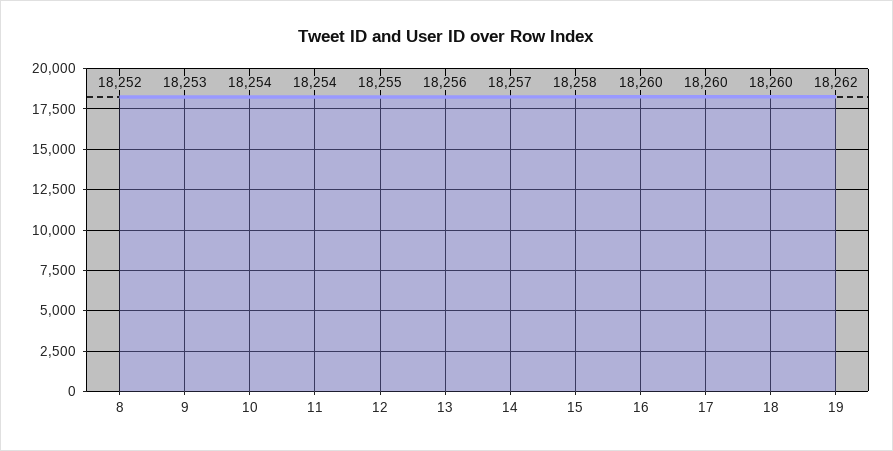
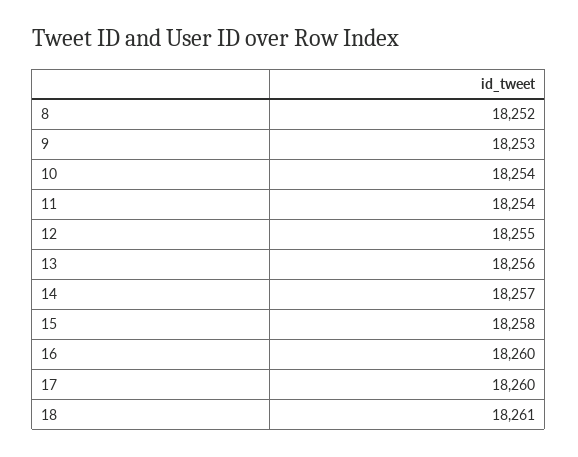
  {
    "8": 18252,
    "9": 18253,
    "10": 18254,
    "11": 18254,
    "12": 18255,
    "13": 18256,
    "14": 18257,
    "15": 18258,
    "16": 18260,
    "17": 18260,
-   "18": 18260,
+   "18": 18261
-   "19": 18262
  }

